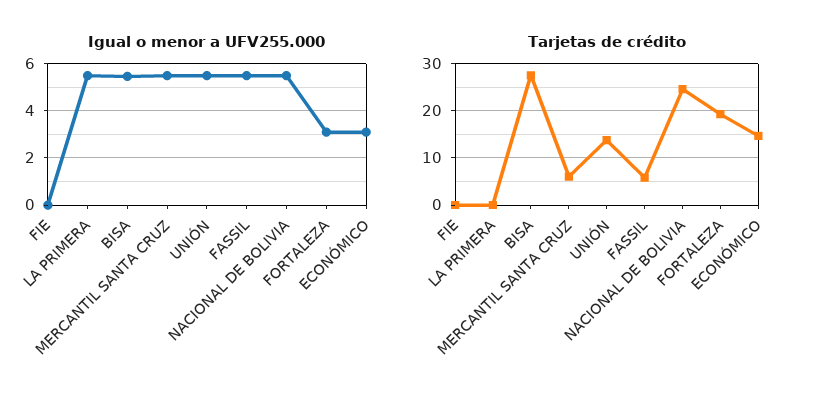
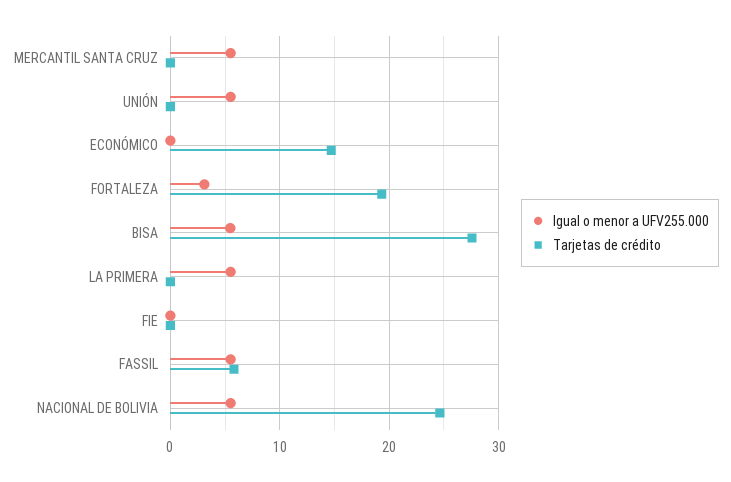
  {
    "Igual o menor a UFV255.000": {
      "FIE": 0,
      "LA PRIMERA": 5.5,
      "BISA": 5.5,
      "MERCANTIL SANTA CRUZ": 5.5,
      "UNIÓN": 5.5,
      "FASSIL": 5.5,
      "NACIONAL DE BOLIVIA": 5.5,
      "FORTALEZA": 3,
-     "ECONÓMICO": 3
+     "ECONÓMICO": 0
    },
    "Tarjetas de crédito": {
      "FIE": 0,
      "LA PRIMERA": 0,
      "BISA": 28,
-     "MERCANTIL SANTA CRUZ": 6,
+     "MERCANTIL SANTA CRUZ": 0,
-     "UNIÓN": 14,
+     "UNIÓN": 0,
      "FASSIL": 6,
      "NACIONAL DE BOLIVIA": 25,
      "FORTALEZA": 19,
      "ECONÓMICO": 15
    }
  }

